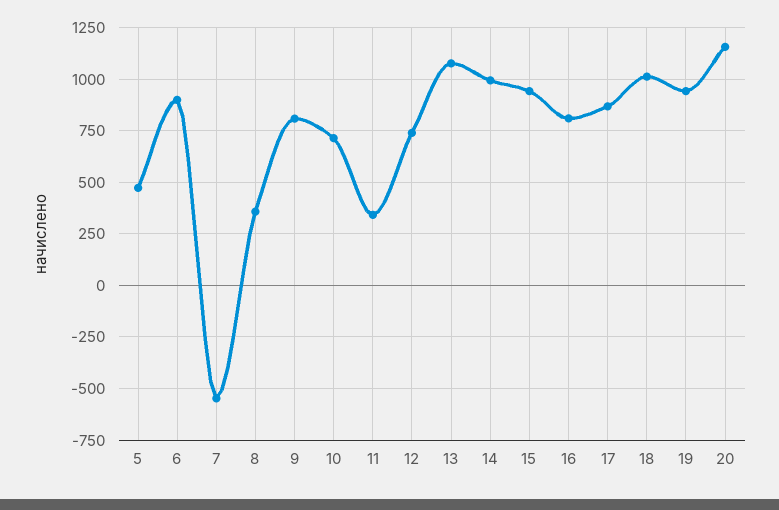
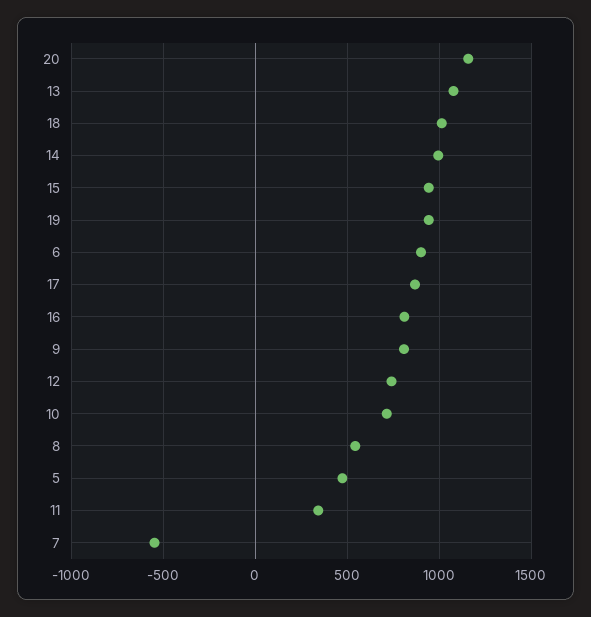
  {
    "5": 450,
    "6": 900,
    "7": -550,
-   "8": 350,
+   "8": 550,
    "9": 800,
    "10": 700,
    "11": 350,
    "12": 750,
    "13": 1100,
    "14": 1000,
    "15": 950,
    "16": 800,
    "17": 850,
    "18": 1000,
    "19": 950,
    "20": 1150
  }

